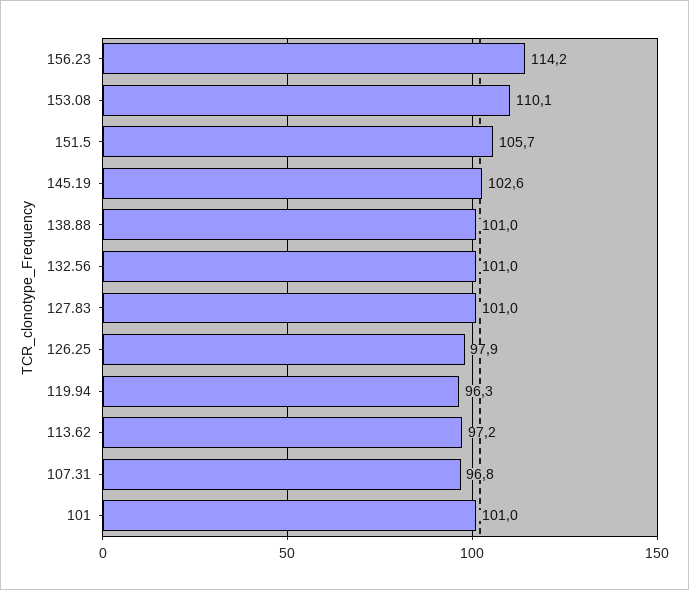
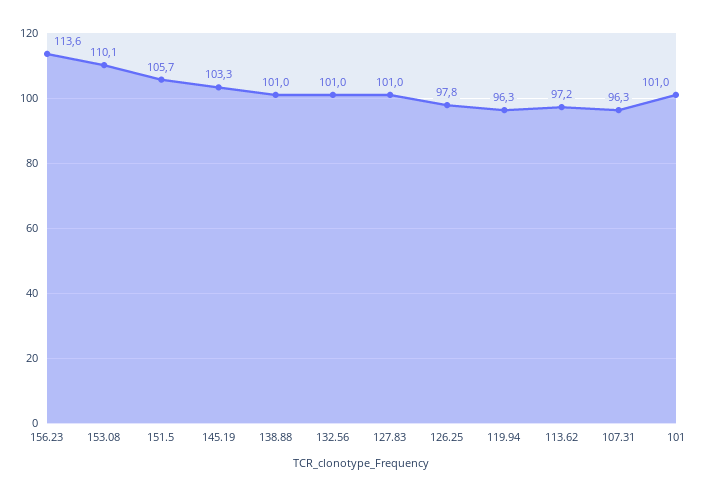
  {
-   "156.23": 114.2,
+   "156.23": 113.6,
    "153.08": 110.1,
    "151.5": 105.7,
-   "145.19": 102.6,
+   "145.19": 103.3,
    "138.88": 101,
    "132.56": 101,
    "127.83": 101,
-   "126.25": 97.9,
+   "126.25": 97.8,
    "119.94": 96.3,
    "113.62": 97.2,
-   "107.31": 96.8,
+   "107.31": 96.3,
    "101": 101
  }

